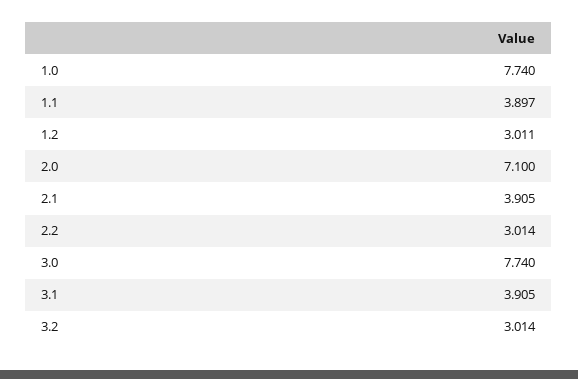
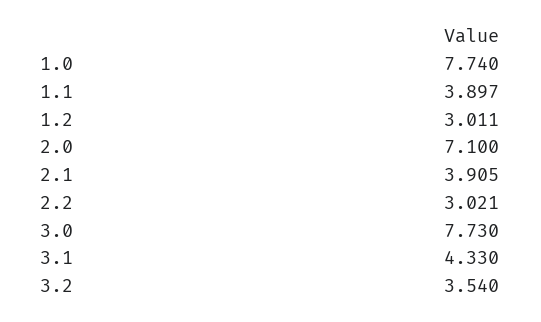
  {
    "1.0": 7.74,
    "1.1": 3.897,
    "1.2": 3.011,
    "2.0": 7.1,
    "2.1": 3.905,
-   "2.2": 3.014,
+   "2.2": 3.021,
-   "3.0": 7.74,
+   "3.0": 7.73,
-   "3.1": 3.905,
+   "3.1": 4.33,
-   "3.2": 3.014
+   "3.2": 3.54
  }

